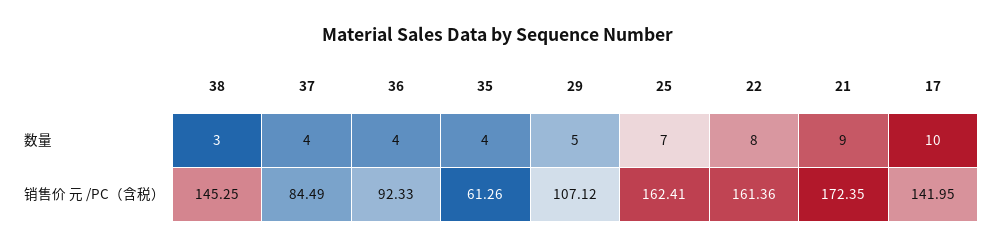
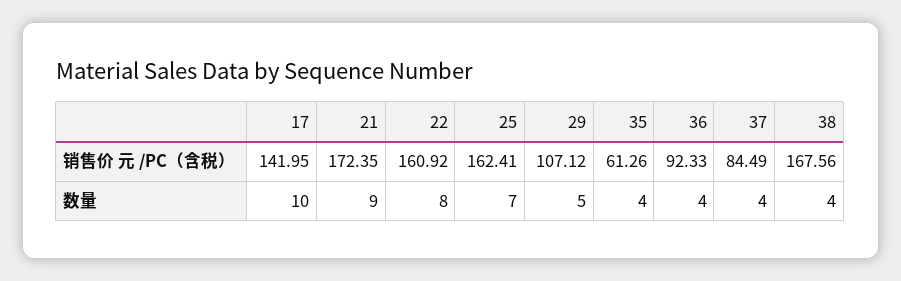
  {
    "38": {
-     "数量": 3,
+     "数量": 4,
-     "销售价 元 /PC（含税）": 145.25
+     "销售价 元 /PC（含税）": 167.56
    },
    "37": {
      "数量": 4,
      "销售价 元 /PC（含税）": 84.49
    },
    "36": {
      "数量": 4,
      "销售价 元 /PC（含税）": 92.33
    },
    "35": {
      "数量": 4,
      "销售价 元 /PC（含税）": 61.26
    },
    "29": {
      "数量": 5,
      "销售价 元 /PC（含税）": 107.12
    },
    "25": {
      "数量": 7,
      "销售价 元 /PC（含税）": 162.41
    },
    "22": {
      "数量": 8,
-     "销售价 元 /PC（含税）": 161.36
+     "销售价 元 /PC（含税）": 160.92
    },
    "21": {
      "数量": 9,
      "销售价 元 /PC（含税）": 172.35
    },
    "17": {
      "数量": 10,
      "销售价 元 /PC（含税）": 141.95
    }
  }

